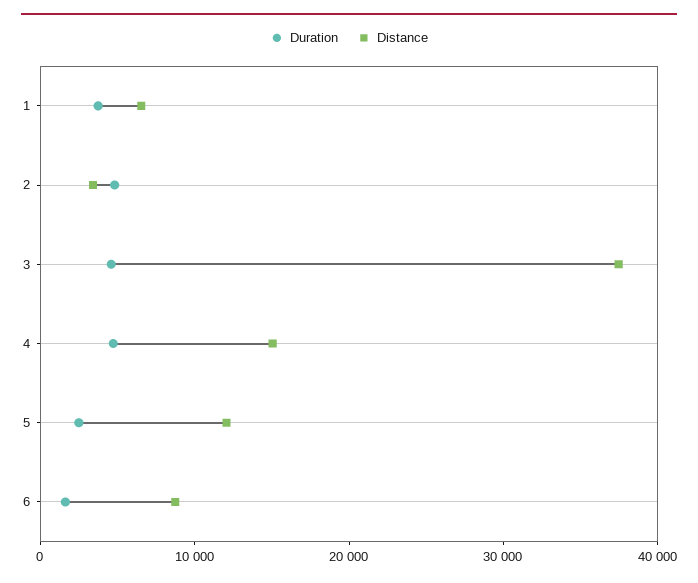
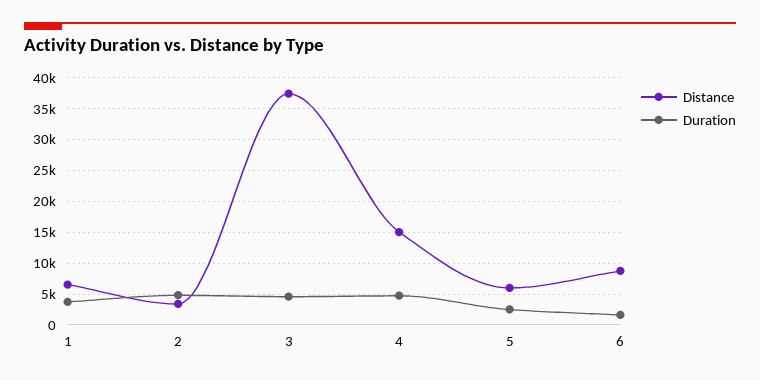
  {
    "Duration": {
      "1": 4000,
      "2": 5000,
      "3": 5000,
      "4": 5000,
      "5": 3000,
      "6": 2000
    },
    "Distance": {
      "1": 7000,
      "2": 3000,
      "3": 37000,
      "4": 15000,
-     "5": 12000,
+     "5": 6000,
      "6": 9000
    }
  }

